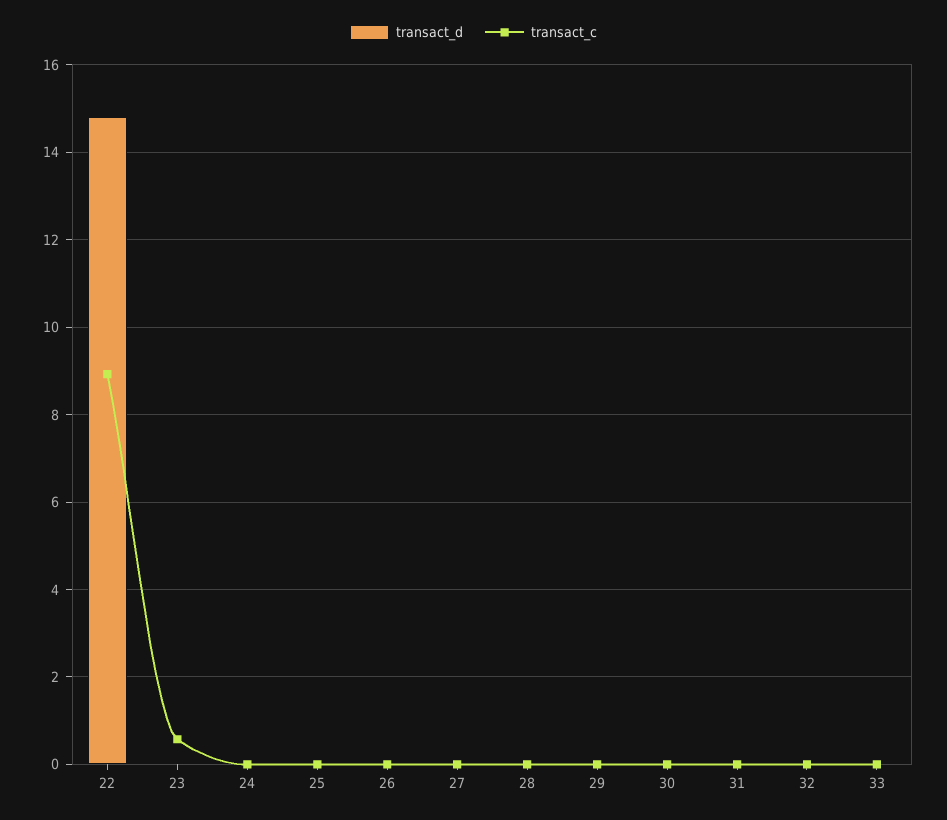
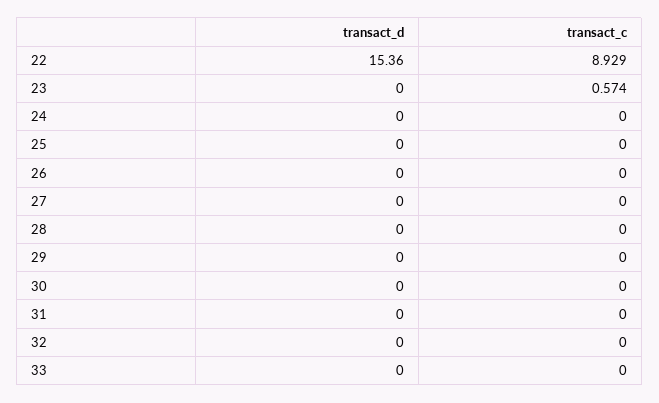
  {
    "transact_d": {
-     "22": 14.8,
+     "22": 15.36,
      "23": 0,
      "24": 0,
      "25": 0,
      "26": 0,
      "27": 0,
      "28": 0,
      "29": 0,
      "30": 0,
      "31": 0,
      "32": 0,
      "33": 0
    },
    "transact_c": {
      "22": 8.929,
      "23": 0.574,
      "24": 0,
      "25": 0,
      "26": 0,
      "27": 0,
      "28": 0,
      "29": 0,
      "30": 0,
      "31": 0,
      "32": 0,
      "33": 0
    }
  }

